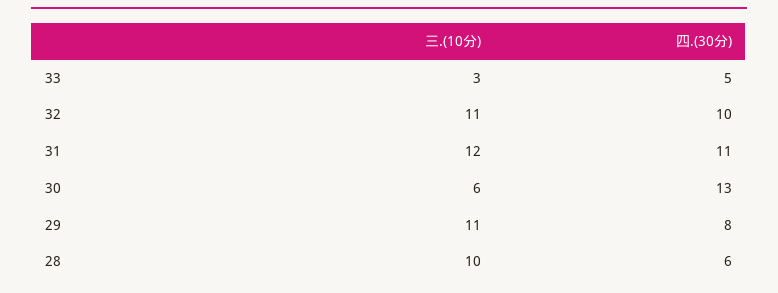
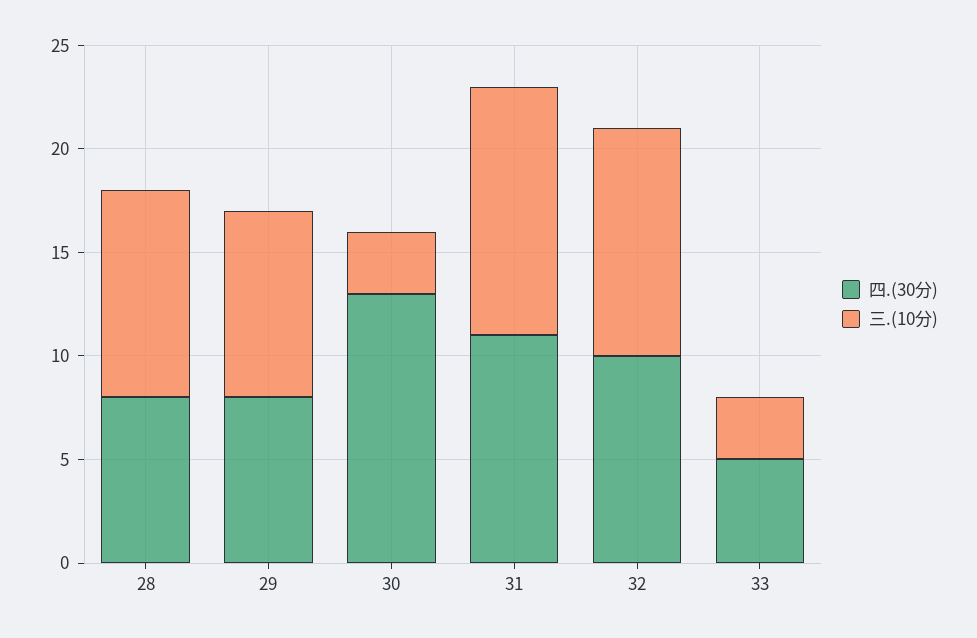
  {
    "三.(10分)": {
      "33": 3,
      "32": 11,
      "31": 12,
-     "30": 6,
+     "30": 3,
-     "29": 11,
+     "29": 9,
      "28": 10
    },
    "四.(30分)": {
      "33": 5,
      "32": 10,
      "31": 11,
      "30": 13,
      "29": 8,
-     "28": 6
+     "28": 8
    }
  }

